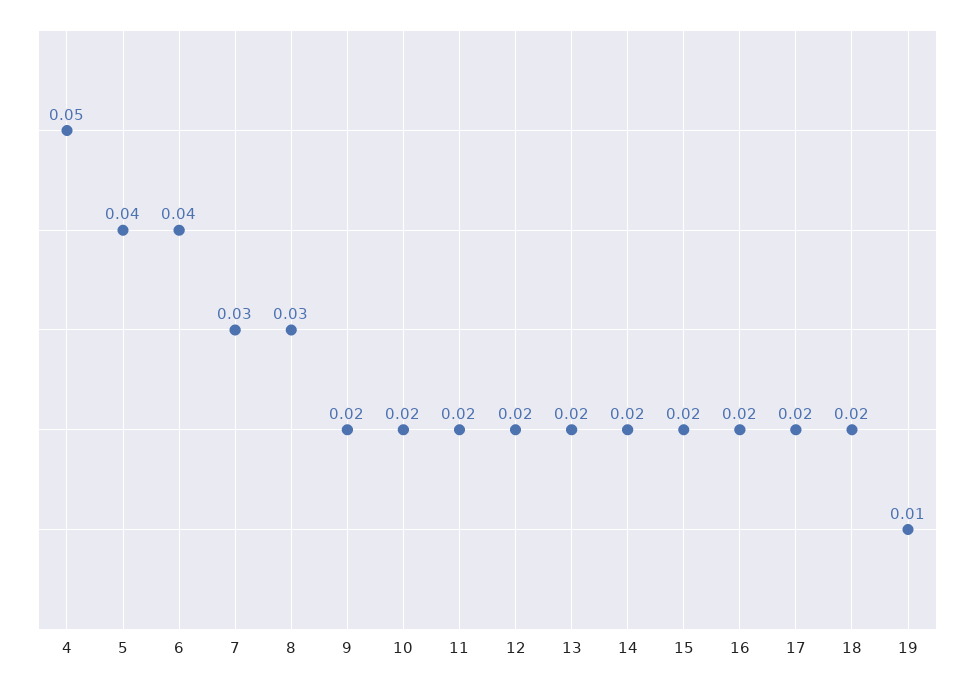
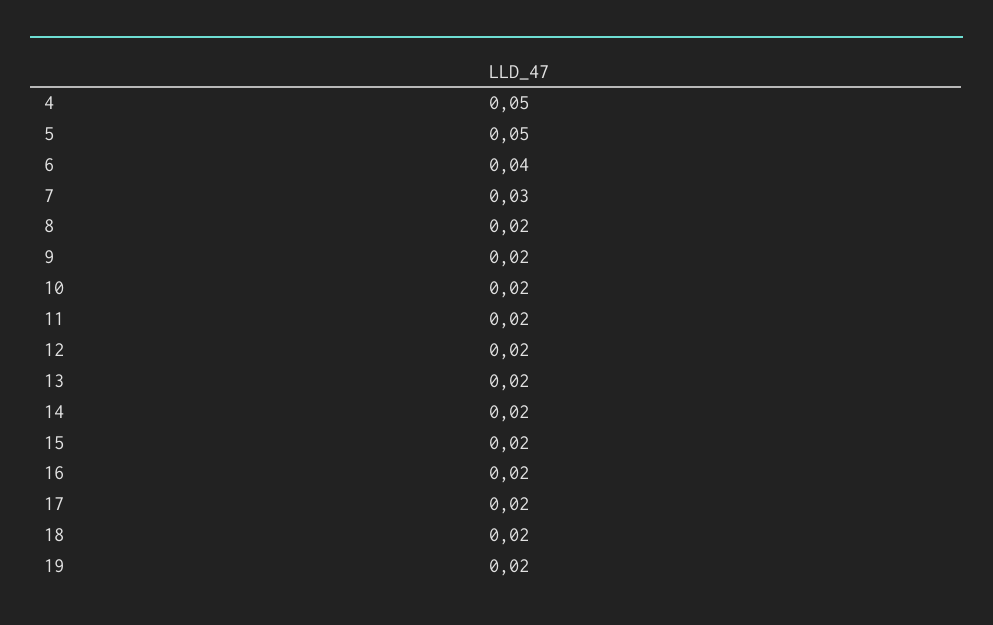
  {
    "4": 0.05,
-   "5": 0.04,
+   "5": 0.05,
    "6": 0.04,
    "7": 0.03,
-   "8": 0.03,
+   "8": 0.02,
    "9": 0.02,
    "10": 0.02,
    "11": 0.02,
    "12": 0.02,
    "13": 0.02,
    "14": 0.02,
    "15": 0.02,
    "16": 0.02,
    "17": 0.02,
    "18": 0.02,
-   "19": 0.01
+   "19": 0.02
  }

